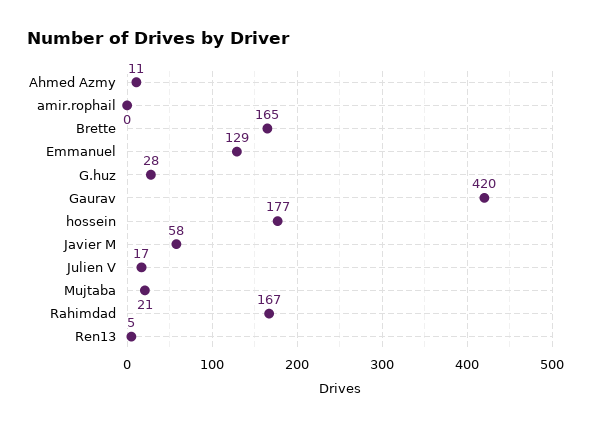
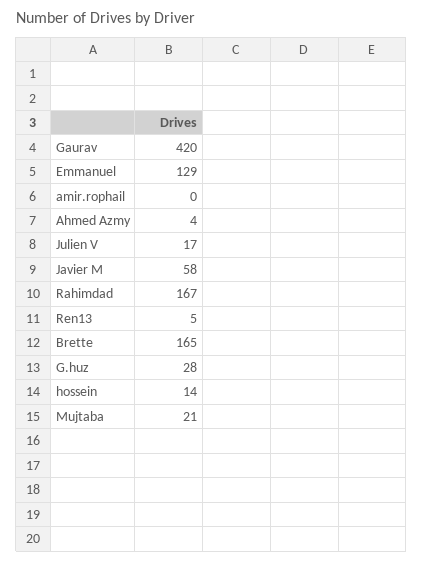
  {
-   "Ahmed Azmy": 11,
+   "Ahmed Azmy": 4,
    "amir.rophail": 0,
    "Brette": 165,
    "Emmanuel": 129,
    "G.huz": 28,
    "Gaurav": 420,
-   "hossein": 177,
+   "hossein": 14,
    "Javier M": 58,
    "Julien V": 17,
    "Mujtaba": 21,
    "Rahimdad": 167,
    "Ren13": 5
  }

